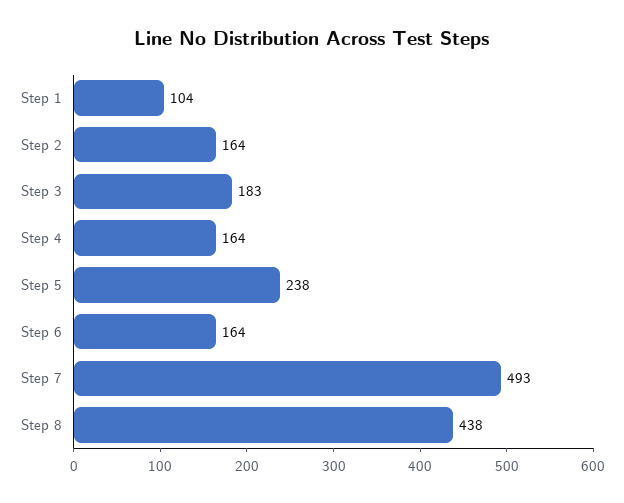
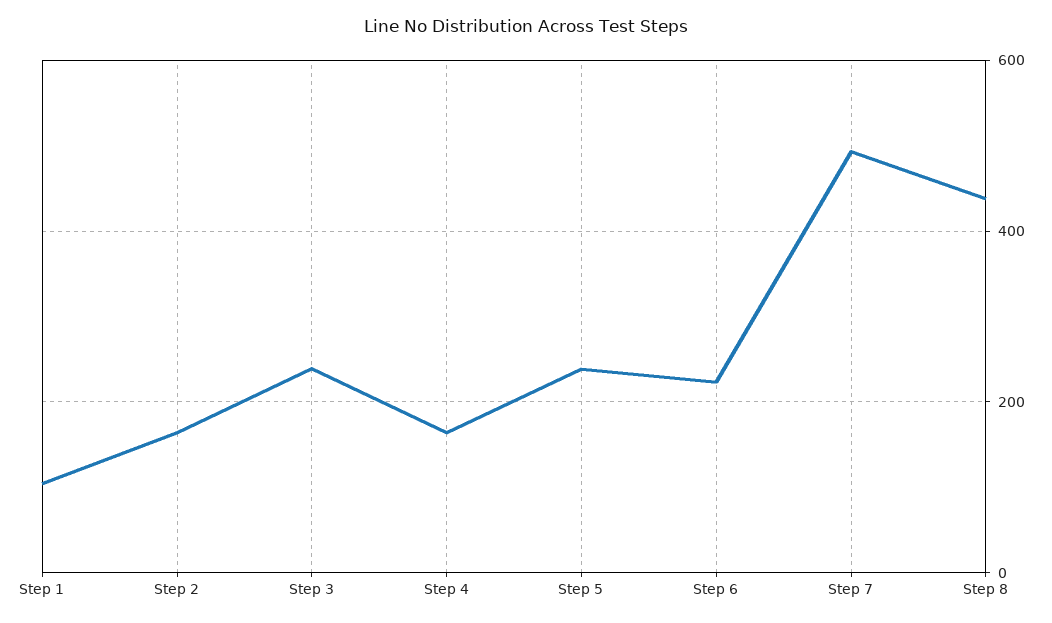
  {
    "Step 1": 104,
    "Step 2": 164,
-   "Step 3": 183,
+   "Step 3": 240,
    "Step 4": 164,
    "Step 5": 238,
-   "Step 6": 164,
+   "Step 6": 220,
    "Step 7": 493,
    "Step 8": 438
  }

